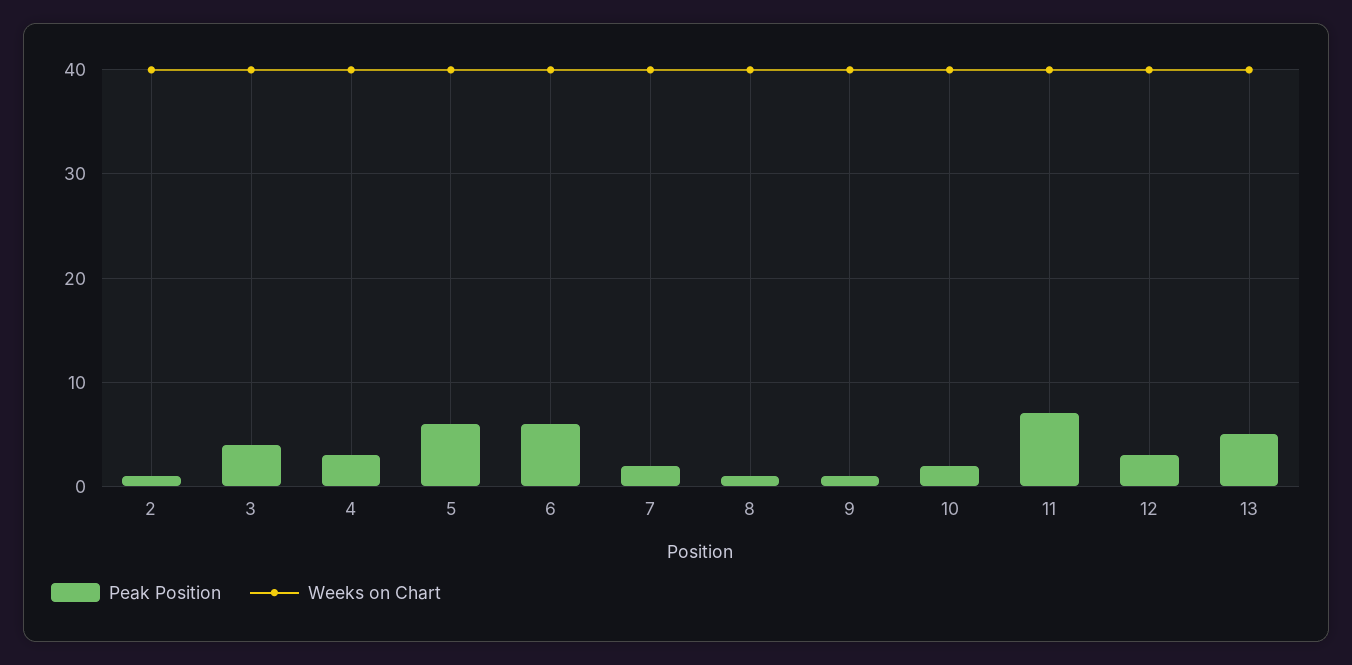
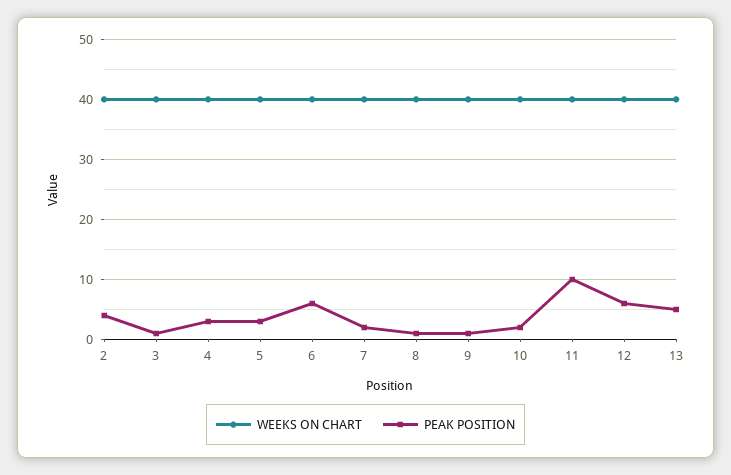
  {
    "Peak Position": {
-     "2": 1,
+     "2": 4,
-     "3": 4,
+     "3": 1,
      "4": 3,
-     "5": 6,
+     "5": 3,
      "6": 6,
      "7": 2,
      "8": 1,
      "9": 1,
      "10": 2,
-     "11": 7,
+     "11": 10,
-     "12": 3,
+     "12": 6,
      "13": 5
    },
    "Weeks on Chart": {
      "2": 40,
      "3": 40,
      "4": 40,
      "5": 40,
      "6": 40,
      "7": 40,
      "8": 40,
      "9": 40,
      "10": 40,
      "11": 40,
      "12": 40,
      "13": 40
    }
  }

